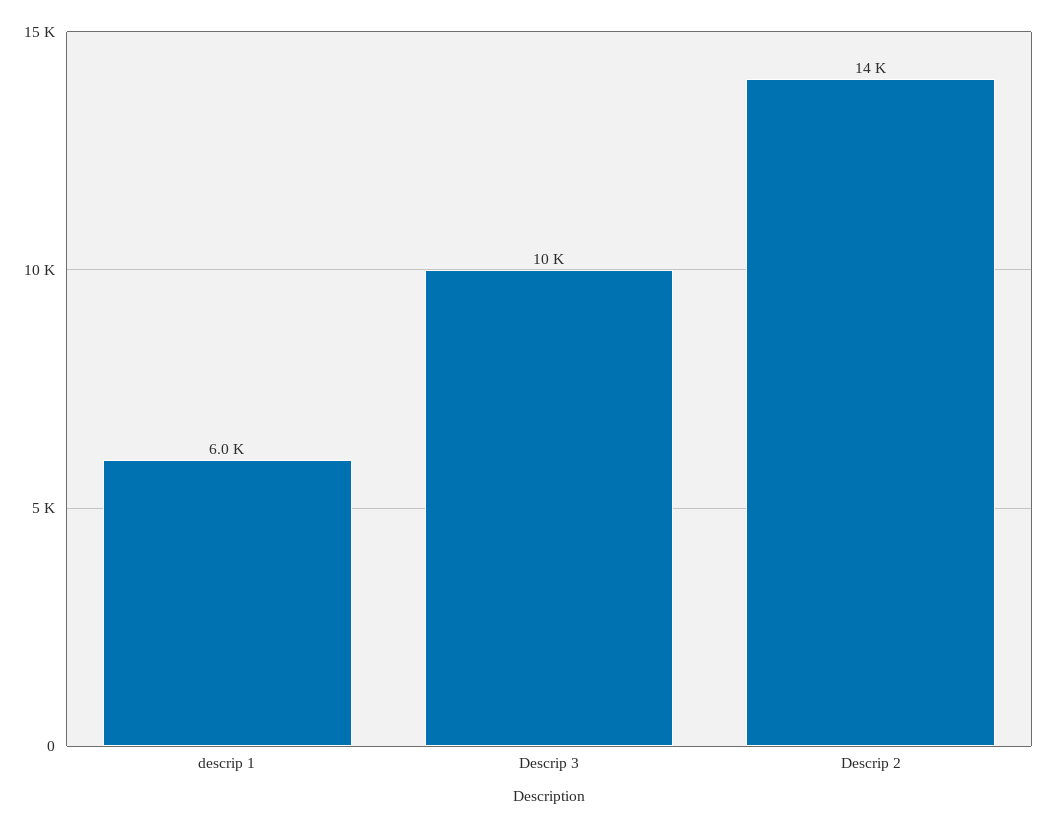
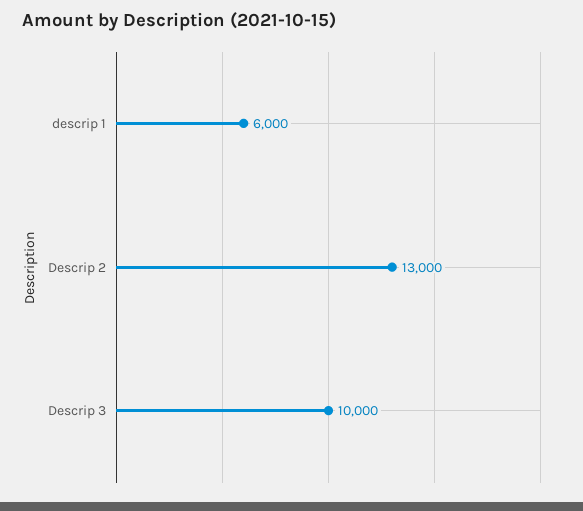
  {
    "descrip 1": 6000,
    "Descrip 3": 10000,
-   "Descrip 2": 14000
+   "Descrip 2": 13000
  }

